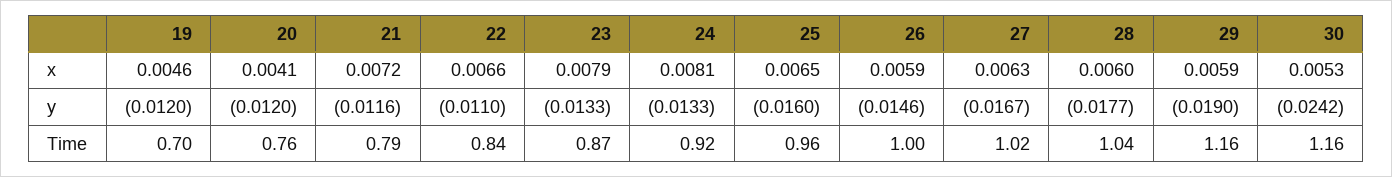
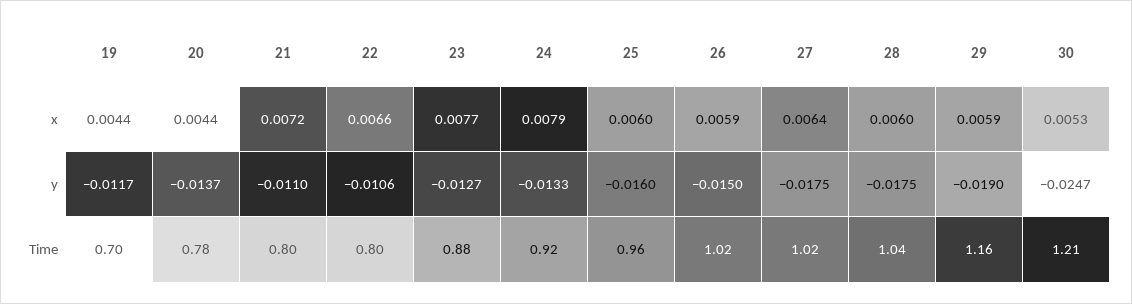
  {
    "19": {
-     "x": 0.0046,
+     "x": 0.0044,
-     "y": -0.012,
+     "y": -0.0117,
      "Time": 0.7
    },
    "20": {
-     "x": 0.0041,
+     "x": 0.0044,
-     "y": -0.012,
+     "y": -0.0137,
-     "Time": 0.76
+     "Time": 0.78
    },
    "21": {
      "x": 0.0072,
-     "y": -0.0116,
+     "y": -0.011,
-     "Time": 0.79
+     "Time": 0.8
    },
    "22": {
      "x": 0.0066,
-     "y": -0.011,
+     "y": -0.0106,
-     "Time": 0.84
+     "Time": 0.8
    },
    "23": {
-     "x": 0.0079,
+     "x": 0.0077,
-     "y": -0.0133,
+     "y": -0.0127,
-     "Time": 0.87
+     "Time": 0.88
    },
    "24": {
-     "x": 0.0081,
+     "x": 0.0079,
      "y": -0.0133,
      "Time": 0.92
    },
    "25": {
-     "x": 0.0065,
+     "x": 0.006,
      "y": -0.016,
      "Time": 0.96
    },
    "26": {
      "x": 0.0059,
-     "y": -0.0146,
+     "y": -0.015,
-     "Time": 1
+     "Time": 1.02
    },
    "27": {
-     "x": 0.0063,
+     "x": 0.0064,
-     "y": -0.0167,
+     "y": -0.0175,
      "Time": 1.02
    },
    "28": {
      "x": 0.006,
-     "y": -0.0177,
+     "y": -0.0175,
      "Time": 1.04
    },
    "29": {
      "x": 0.0059,
      "y": -0.019,
      "Time": 1.16
    },
    "30": {
      "x": 0.0053,
-     "y": -0.0242,
+     "y": -0.0247,
-     "Time": 1.16
+     "Time": 1.21
    }
  }

